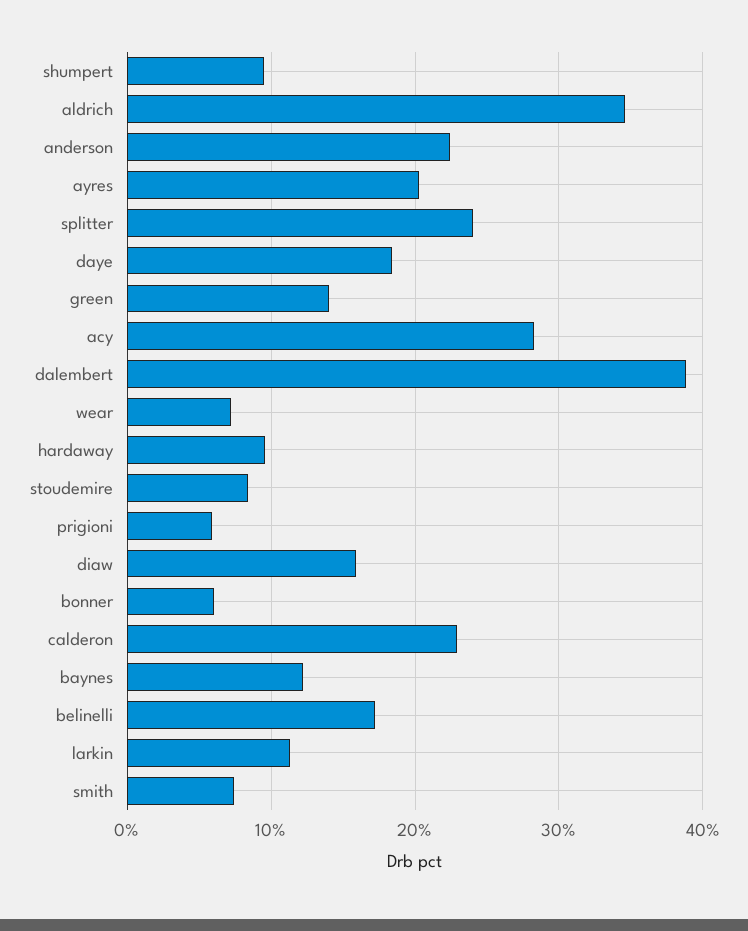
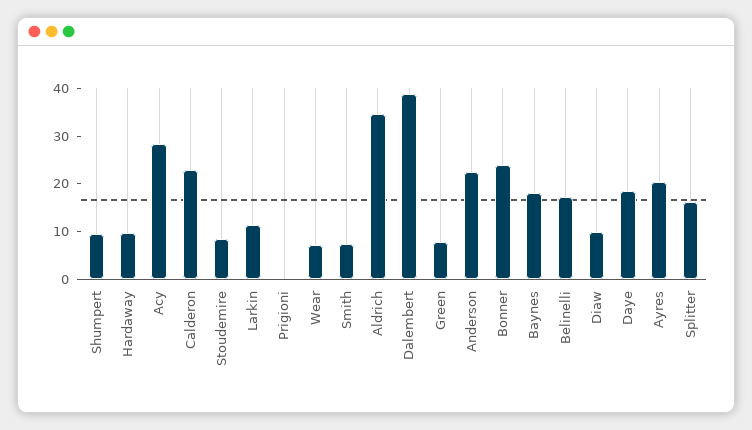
  {
    "shumpert": 10,
    "aldrich": 35,
    "anderson": 22,
    "ayres": 20,
-   "splitter": 24,
+   "splitter": 16,
    "daye": 18,
-   "green": 14,
+   "green": 8,
    "acy": 28,
    "dalembert": 39,
    "wear": 7,
    "hardaway": 10,
    "stoudemire": 8,
-   "prigioni": 6,
+   "prigioni": 0,
-   "diaw": 16,
+   "diaw": 10,
-   "bonner": 6,
+   "bonner": 24,
    "calderon": 23,
-   "baynes": 12,
+   "baynes": 18,
    "belinelli": 17,
    "larkin": 11,
    "smith": 7
  }

